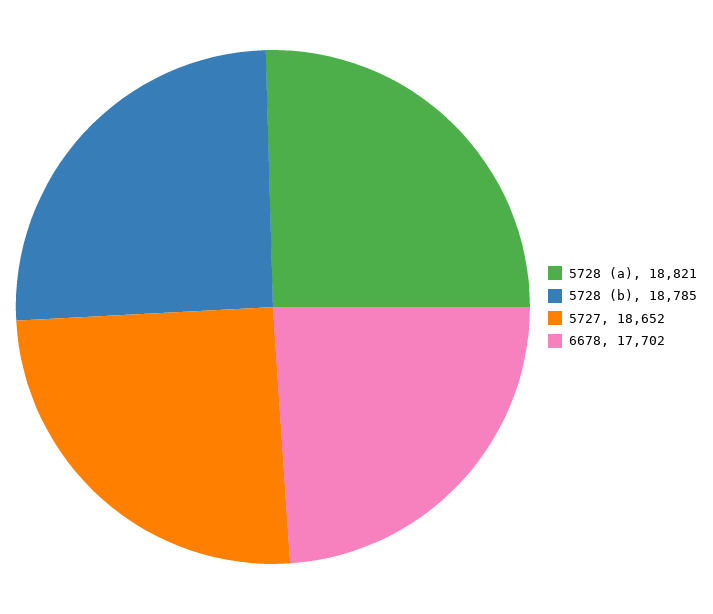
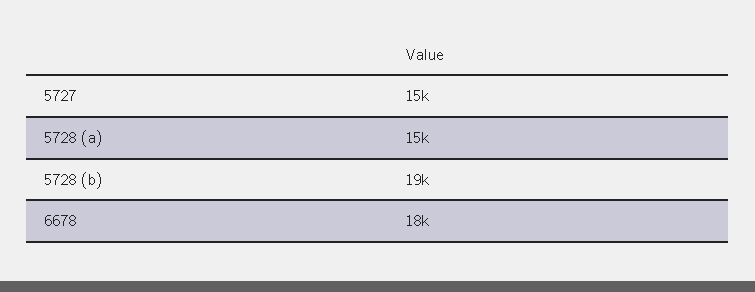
  {
-   "5728 (a)": 18821,
+   "5728 (a)": 15000,
    "5728 (b)": 18785,
-   "5727": 18652,
+   "5727": 15000,
    "6678": 17702
  }

